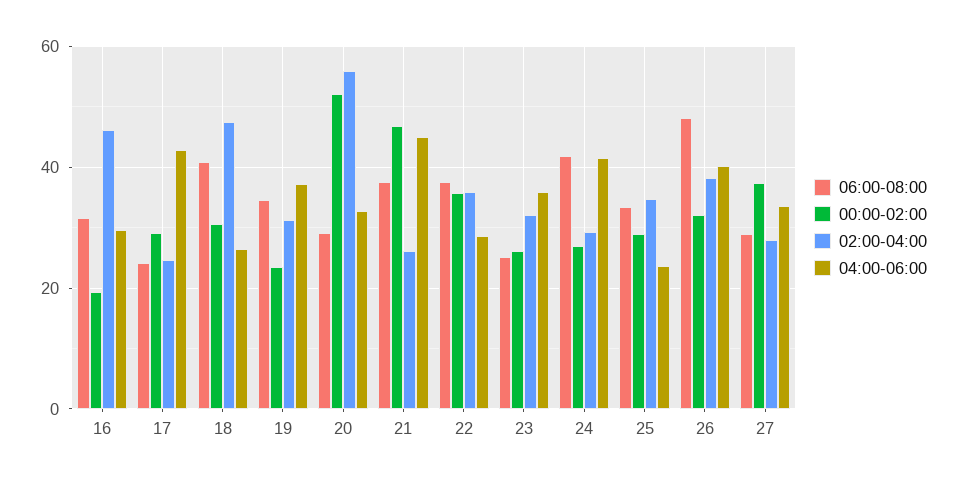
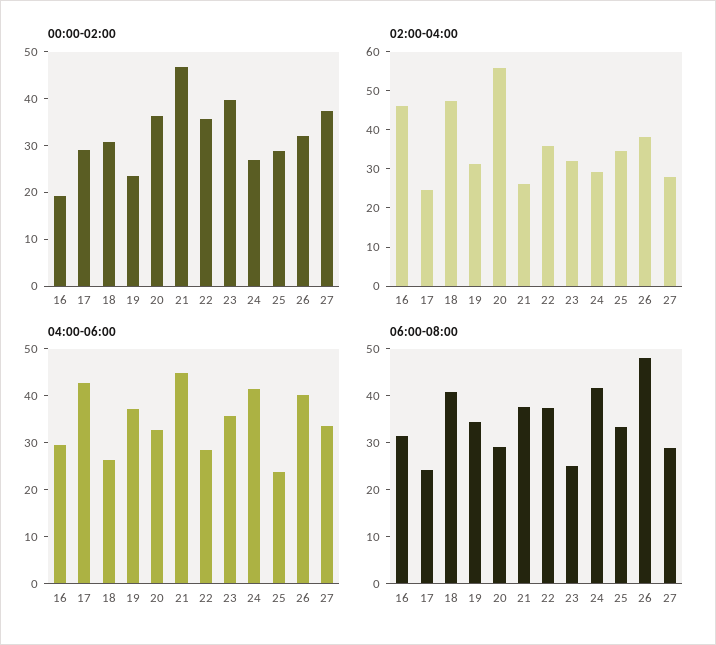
  {
    "06:00-08:00": {
      "16": 32,
      "17": 24,
      "18": 40,
      "19": 34,
      "20": 30,
      "21": 38,
      "22": 38,
      "23": 26,
      "24": 42,
      "25": 34,
      "26": 48,
      "27": 28
    },
    "00:00-02:00": {
      "16": 20,
      "17": 30,
      "18": 30,
      "19": 24,
-     "20": 52,
+     "20": 36,
      "21": 46,
      "22": 36,
-     "23": 26,
+     "23": 40,
      "24": 26,
      "25": 28,
      "26": 32,
      "27": 38
    },
    "02:00-04:00": {
      "16": 46,
      "17": 24,
      "18": 48,
      "19": 32,
      "20": 56,
      "21": 26,
      "22": 36,
      "23": 32,
      "24": 30,
      "25": 34,
      "26": 38,
      "27": 28
    },
    "04:00-06:00": {
      "16": 30,
      "17": 42,
      "18": 26,
      "19": 38,
      "20": 32,
      "21": 44,
      "22": 28,
      "23": 36,
      "24": 42,
      "25": 24,
      "26": 40,
      "27": 34
    }
  }

